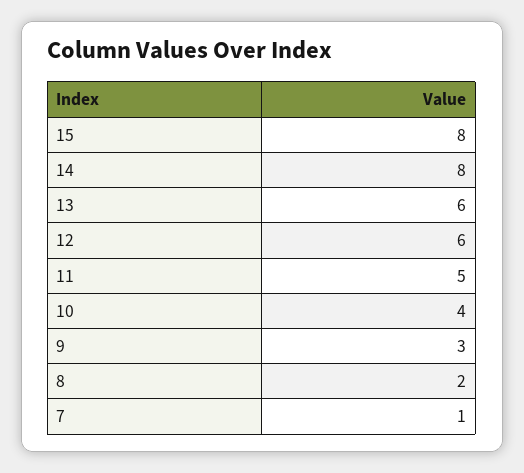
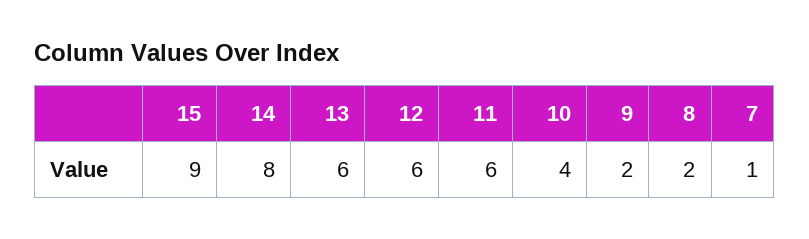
  {
-   "15": 8,
+   "15": 9,
    "14": 8,
    "13": 6,
    "12": 6,
-   "11": 5,
+   "11": 6,
    "10": 4,
-   "9": 3,
+   "9": 2,
    "8": 2,
    "7": 1
  }

